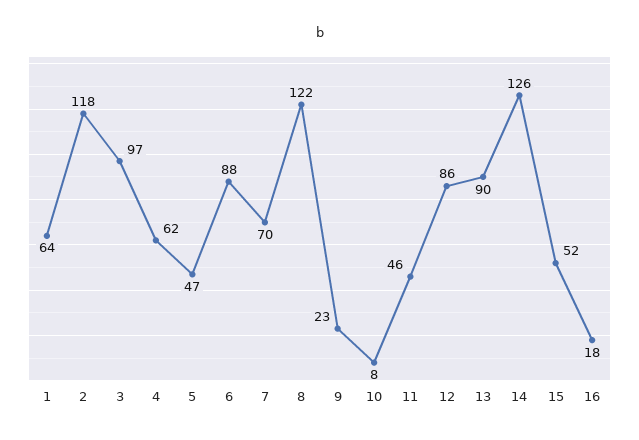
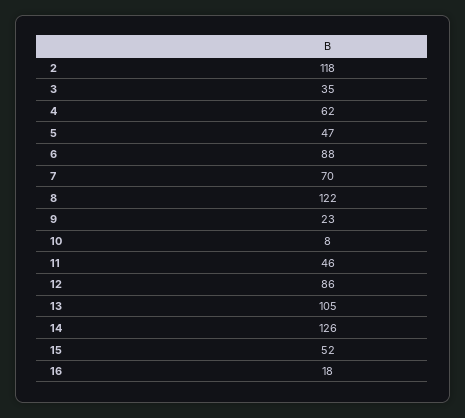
  {
-   "1": 64,
    "2": 118,
-   "3": 97,
+   "3": 35,
    "4": 62,
    "5": 47,
    "6": 88,
    "7": 70,
    "8": 122,
    "9": 23,
    "10": 8,
    "11": 46,
    "12": 86,
-   "13": 90,
+   "13": 105,
    "14": 126,
    "15": 52,
    "16": 18
  }

